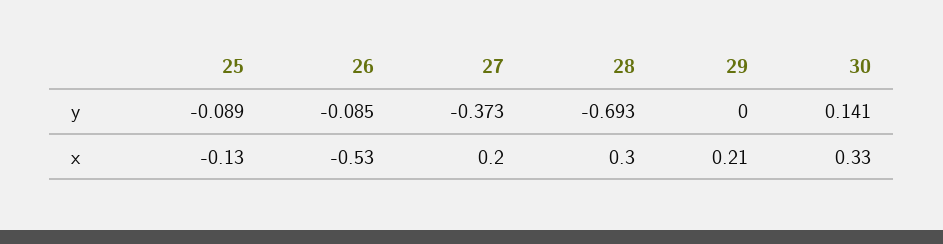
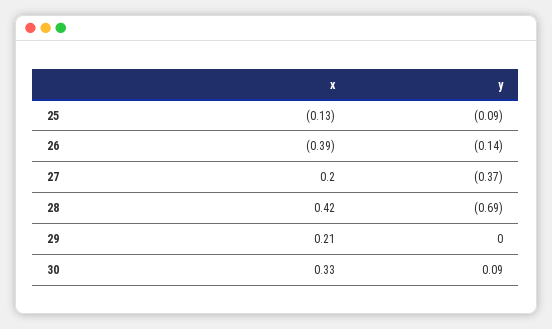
  {
    "25": {
      "y": -0.089,
      "x": -0.13
    },
    "26": {
-     "y": -0.085,
+     "y": -0.14,
-     "x": -0.53
+     "x": -0.39
    },
    "27": {
      "y": -0.373,
      "x": 0.2
    },
    "28": {
      "y": -0.693,
-     "x": 0.3
+     "x": 0.42
    },
    "29": {
      "y": 0,
      "x": 0.21
    },
    "30": {
-     "y": 0.141,
+     "y": 0.09,
      "x": 0.33
    }
  }

